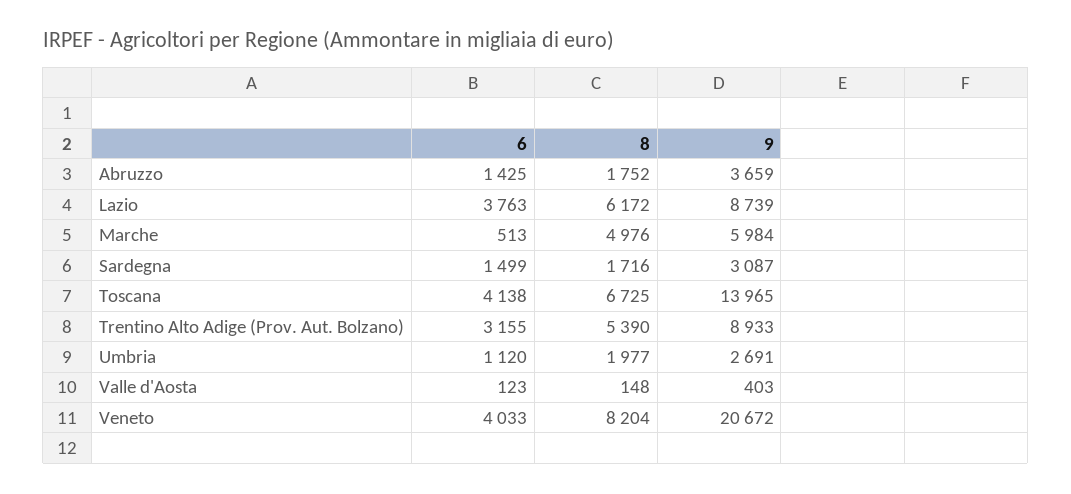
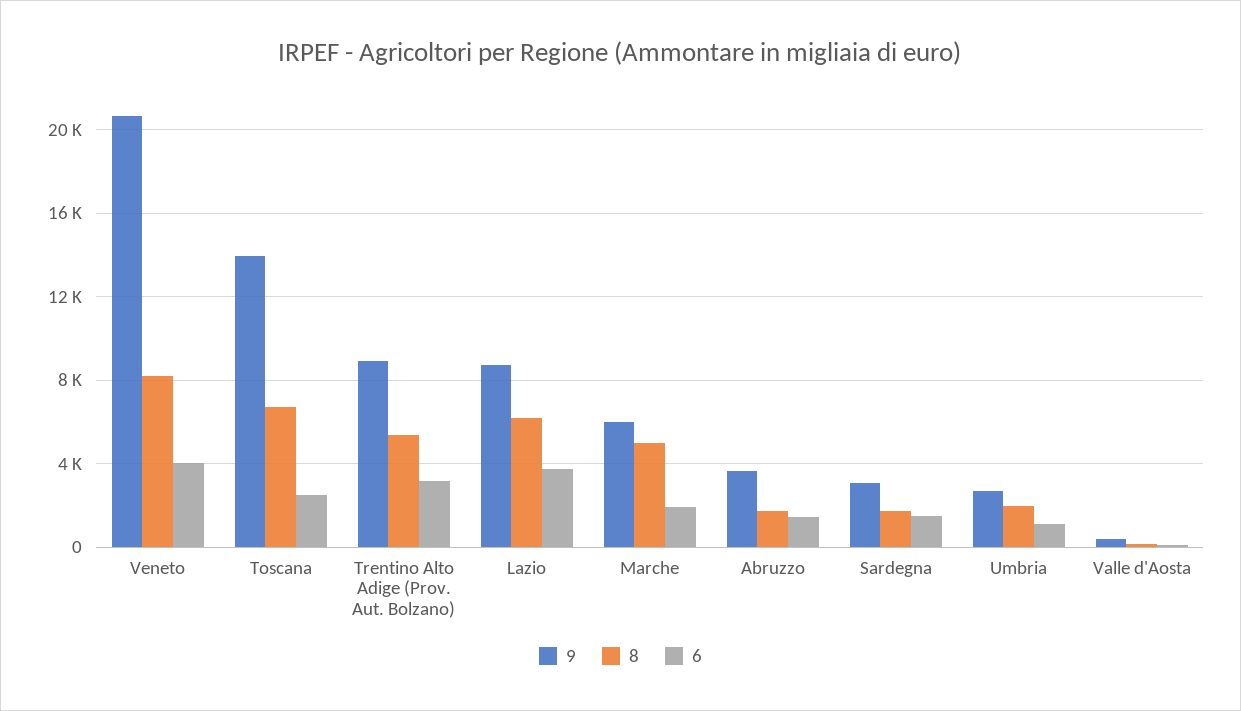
  {
    "6": {
      "Abruzzo": 1425,
      "Lazio": 3763,
-     "Marche": 513,
+     "Marche": 2000,
      "Sardegna": 1499,
-     "Toscana": 4138,
+     "Toscana": 2500,
      "Trentino Alto Adige (Prov. Aut. Bolzano)": 3155,
      "Umbria": 1120,
      "Valle d'Aosta": 123,
      "Veneto": 4033
    },
    "8": {
      "Abruzzo": 1752,
      "Lazio": 6172,
      "Marche": 4976,
      "Sardegna": 1716,
      "Toscana": 6725,
      "Trentino Alto Adige (Prov. Aut. Bolzano)": 5390,
      "Umbria": 1977,
      "Valle d'Aosta": 148,
      "Veneto": 8204
    },
    "9": {
      "Abruzzo": 3659,
      "Lazio": 8739,
      "Marche": 5984,
      "Sardegna": 3087,
      "Toscana": 13965,
      "Trentino Alto Adige (Prov. Aut. Bolzano)": 8933,
      "Umbria": 2691,
      "Valle d'Aosta": 403,
      "Veneto": 20672
    }
  }

